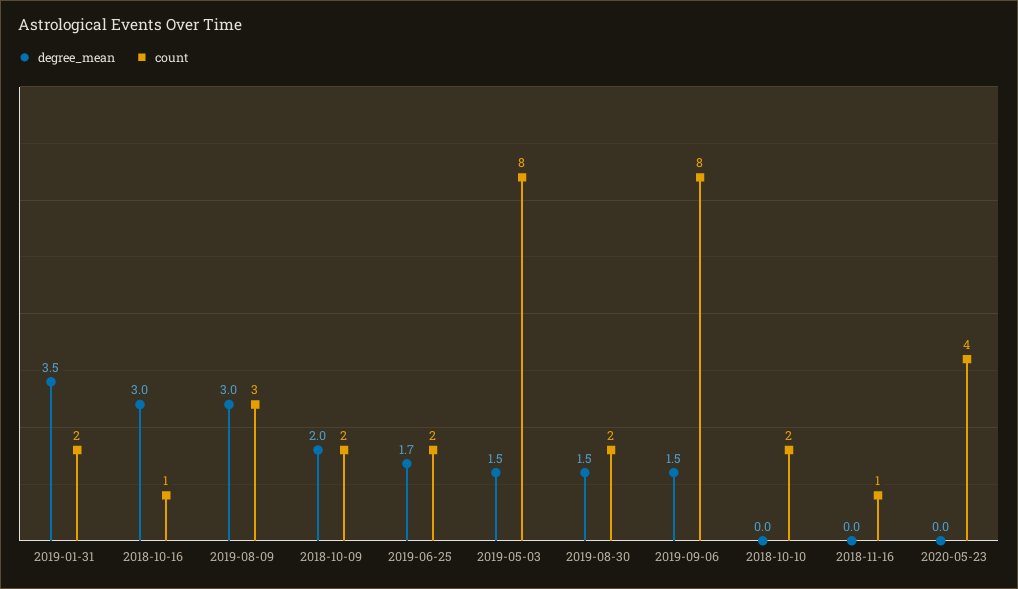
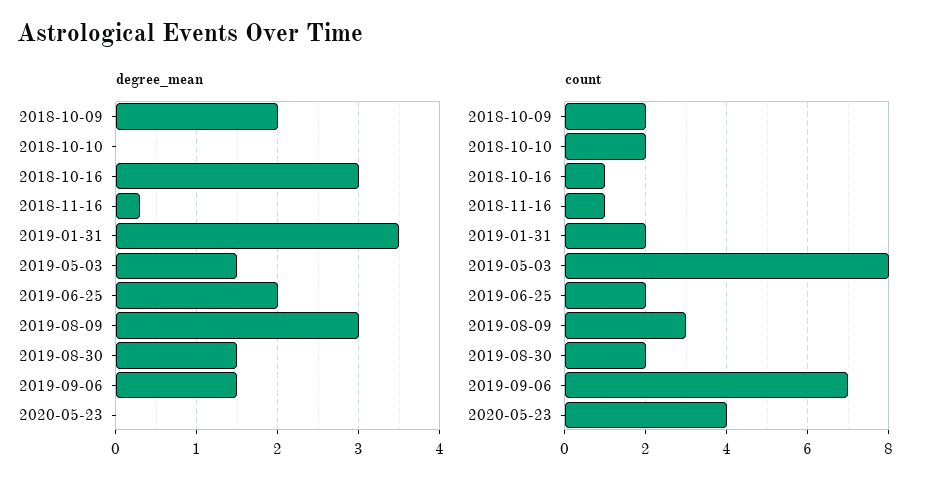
  {
    "degree_mean": {
      "2019-01-31": 3.5,
      "2018-10-16": 3,
      "2019-08-09": 3,
      "2018-10-09": 2,
-     "2019-06-25": 1.7,
+     "2019-06-25": 2,
      "2019-05-03": 1.5,
      "2019-08-30": 1.5,
      "2019-09-06": 1.5,
      "2018-10-10": 0,
-     "2018-11-16": 0,
+     "2018-11-16": 0.3,
      "2020-05-23": 0
    },
    "count": {
      "2019-01-31": 2,
      "2018-10-16": 1,
      "2019-08-09": 3,
      "2018-10-09": 2,
      "2019-06-25": 2,
      "2019-05-03": 8,
      "2019-08-30": 2,
-     "2019-09-06": 8,
+     "2019-09-06": 7,
      "2018-10-10": 2,
      "2018-11-16": 1,
      "2020-05-23": 4
    }
  }

